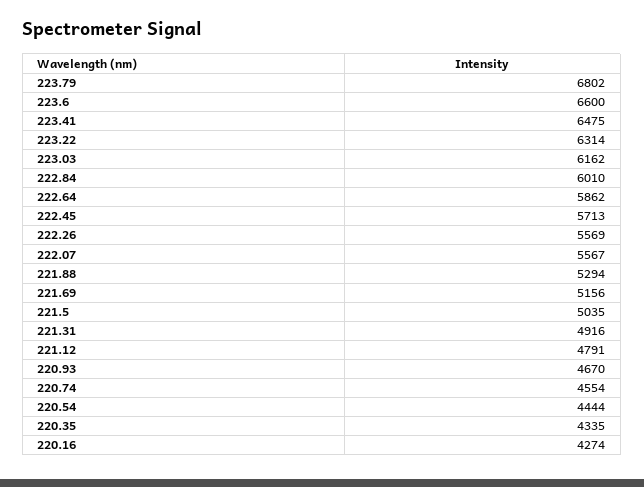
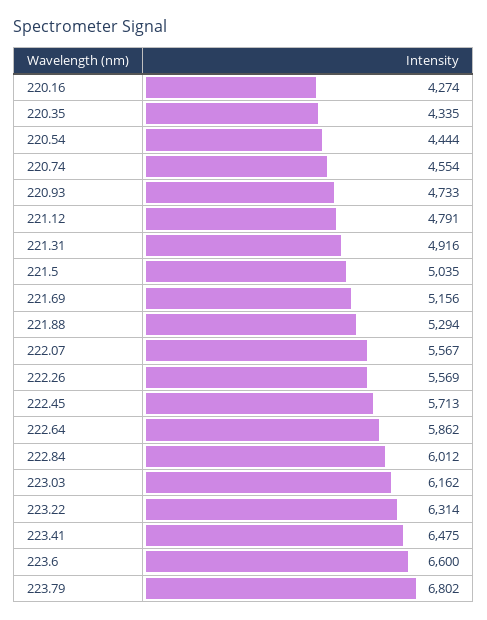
  {
    "223.79": 6802,
    "223.6": 6600,
    "223.41": 6475,
    "223.22": 6314,
    "223.03": 6162,
-   "222.84": 6010,
+   "222.84": 6012,
    "222.64": 5862,
    "222.45": 5713,
    "222.26": 5569,
    "222.07": 5567,
    "221.88": 5294,
    "221.69": 5156,
    "221.5": 5035,
    "221.31": 4916,
    "221.12": 4791,
-   "220.93": 4670,
+   "220.93": 4733,
    "220.74": 4554,
    "220.54": 4444,
    "220.35": 4335,
    "220.16": 4274
  }

